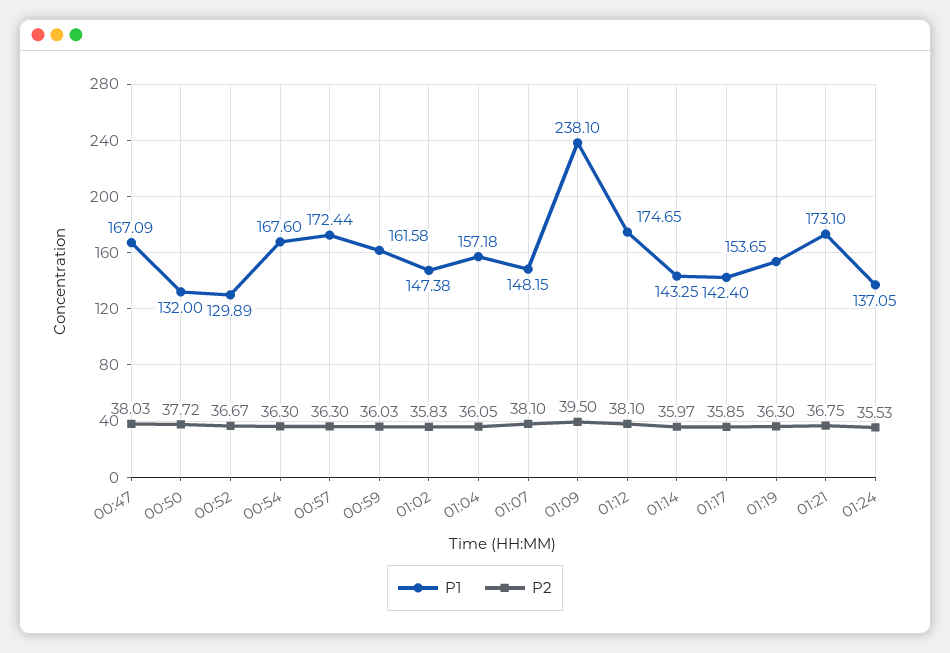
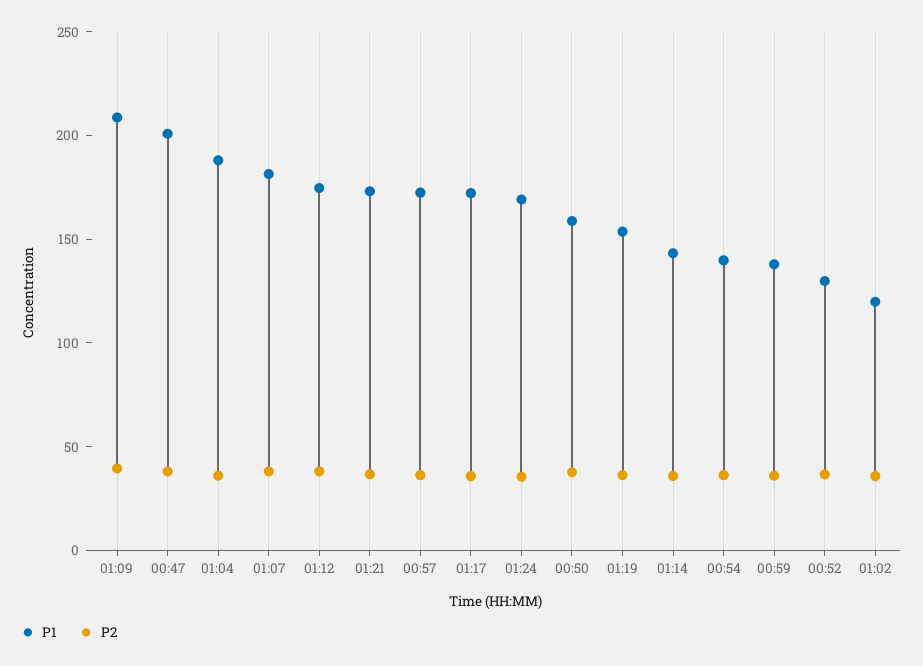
  {
    "P1": {
-     "00:47": 167.09,
+     "00:47": 200,
-     "00:50": 132,
+     "00:50": 160,
      "00:52": 129.89,
-     "00:54": 167.6,
+     "00:54": 140,
      "00:57": 172.44,
-     "00:59": 161.58,
+     "00:59": 140,
-     "01:02": 147.38,
+     "01:02": 120,
-     "01:04": 157.18,
+     "01:04": 190,
-     "01:07": 148.15,
+     "01:07": 180,
-     "01:09": 238.1,
+     "01:09": 210,
      "01:12": 174.65,
      "01:14": 143.25,
-     "01:17": 142.4,
+     "01:17": 170,
      "01:19": 153.65,
      "01:21": 173.1,
-     "01:24": 137.05
+     "01:24": 170
    },
    "P2": {
      "00:47": 38.03,
      "00:50": 37.72,
      "00:52": 36.67,
      "00:54": 36.3,
      "00:57": 36.3,
      "00:59": 36.03,
      "01:02": 35.83,
      "01:04": 36.05,
      "01:07": 38.1,
      "01:09": 39.5,
      "01:12": 38.1,
      "01:14": 35.97,
      "01:17": 35.85,
      "01:19": 36.3,
      "01:21": 36.75,
      "01:24": 35.53
    }
  }

